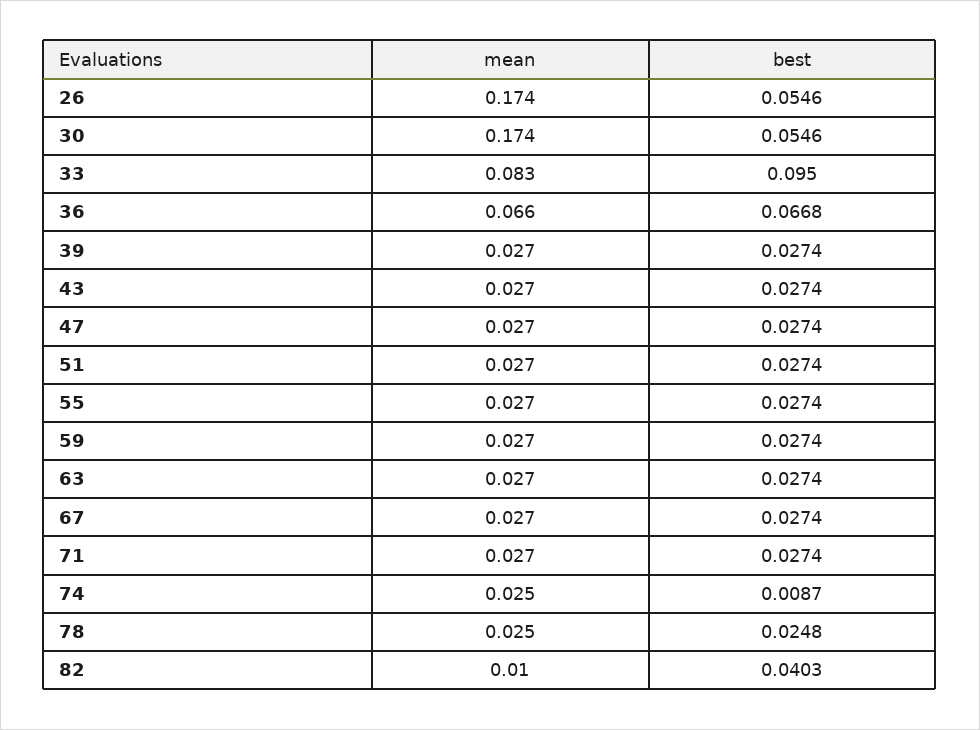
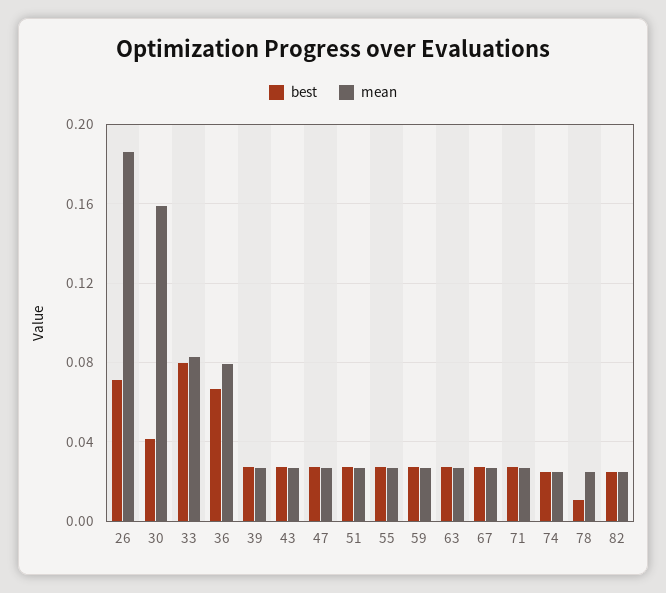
  {
    "mean": {
-     "26": 0.174,
+     "26": 0.185,
-     "30": 0.174,
+     "30": 0.16,
      "33": 0.083,
-     "36": 0.066,
+     "36": 0.08,
      "39": 0.027,
      "43": 0.027,
      "47": 0.027,
      "51": 0.027,
      "55": 0.027,
      "59": 0.027,
      "63": 0.027,
      "67": 0.027,
      "71": 0.027,
      "74": 0.025,
      "78": 0.025,
-     "82": 0.01
+     "82": 0.025
    },
    "best": {
-     "26": 0.0546,
+     "26": 0.07,
-     "30": 0.0546,
+     "30": 0.04,
-     "33": 0.095,
+     "33": 0.08,
      "36": 0.0668,
      "39": 0.0274,
      "43": 0.0274,
      "47": 0.0274,
      "51": 0.0274,
      "55": 0.0274,
      "59": 0.0274,
      "63": 0.0274,
      "67": 0.0274,
      "71": 0.0274,
-     "74": 0.0087,
+     "74": 0.025,
-     "78": 0.0248,
+     "78": 0.01,
-     "82": 0.0403
+     "82": 0.025
    }
  }

